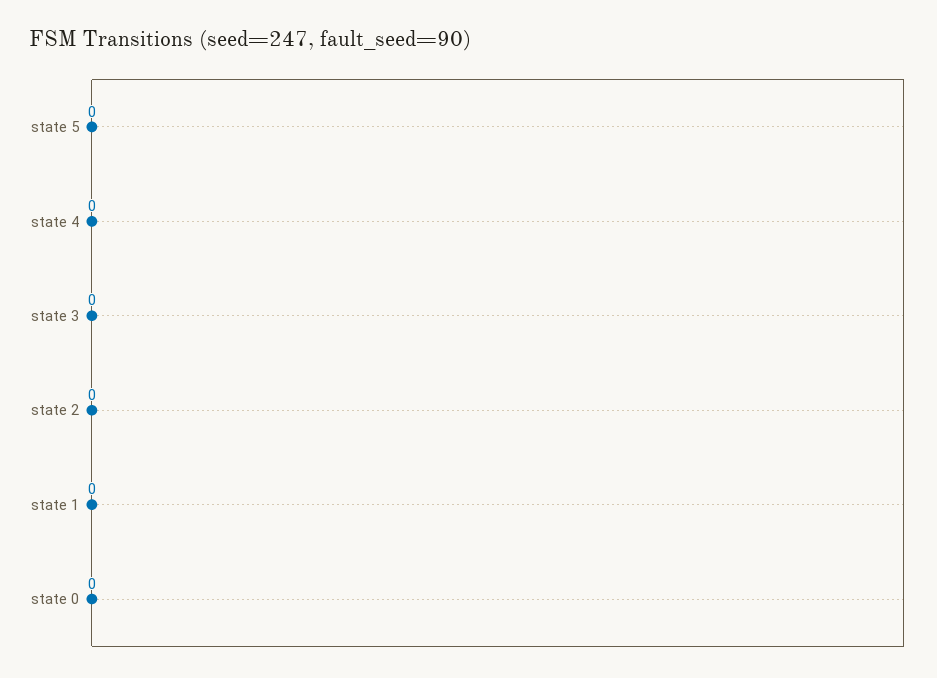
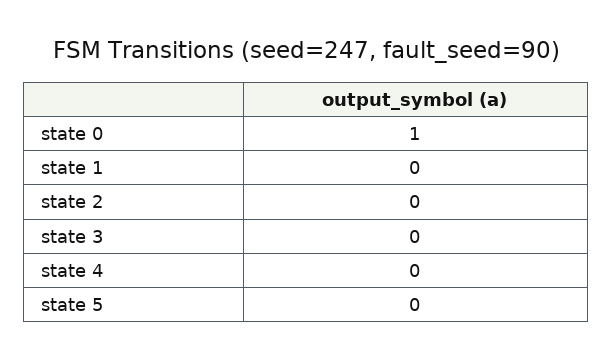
  {
    "state 5": 0,
    "state 4": 0,
    "state 3": 0,
    "state 2": 0,
    "state 1": 0,
-   "state 0": 0
+   "state 0": 1
  }

